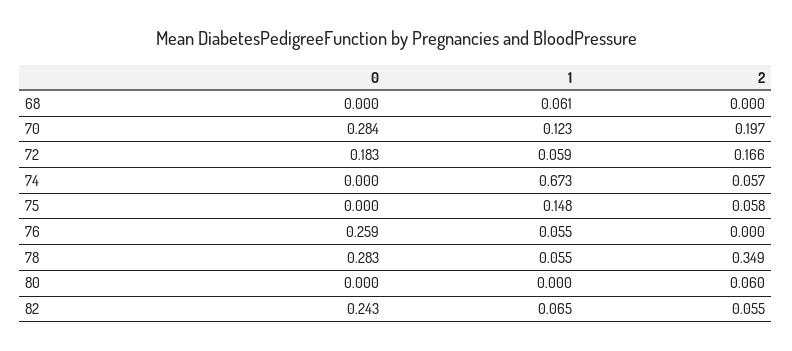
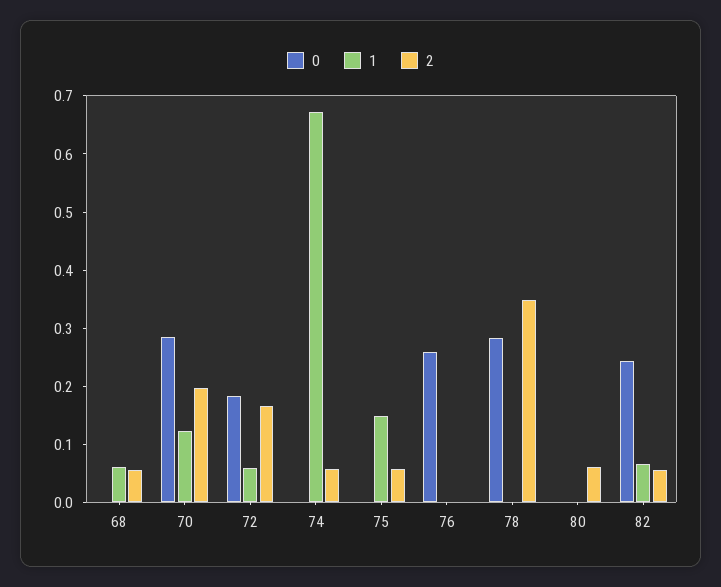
  {
    "0": {
      "68": 0,
      "70": 0.284,
      "72": 0.183,
      "74": 0,
      "75": 0,
      "76": 0.259,
      "78": 0.283,
      "80": 0,
      "82": 0.243
    },
    "1": {
      "68": 0.061,
      "70": 0.123,
      "72": 0.059,
      "74": 0.673,
      "75": 0.148,
-     "76": 0.055,
+     "76": 0,
-     "78": 0.055,
+     "78": 0,
      "80": 0,
      "82": 0.065
    },
    "2": {
-     "68": 0,
+     "68": 0.06,
      "70": 0.197,
      "72": 0.166,
      "74": 0.057,
      "75": 0.058,
      "76": 0,
      "78": 0.349,
      "80": 0.06,
      "82": 0.055
    }
  }

